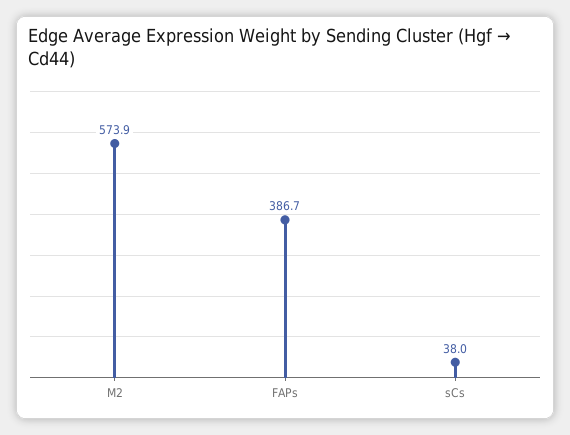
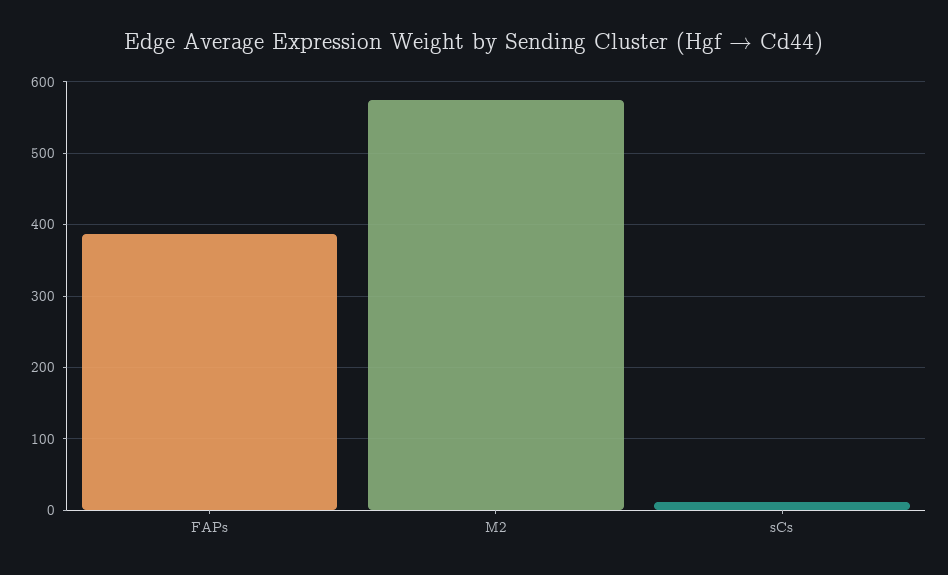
  {
    "M2": 573.9,
    "FAPs": 386.7,
-   "sCs": 38
+   "sCs": 10
  }

